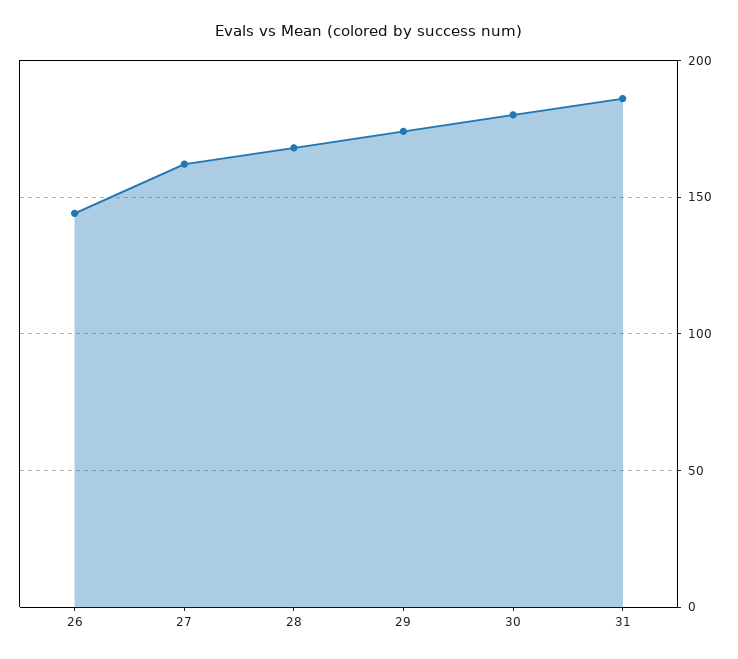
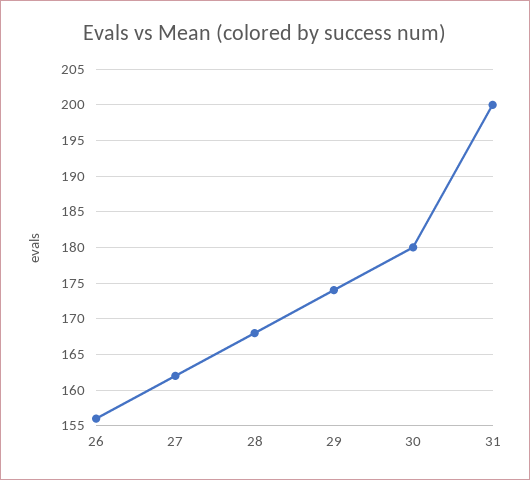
  {
-   "26": 145,
+   "26": 156,
    "27": 162,
    "28": 168,
    "29": 174,
    "30": 180,
-   "31": 185
+   "31": 200
  }

